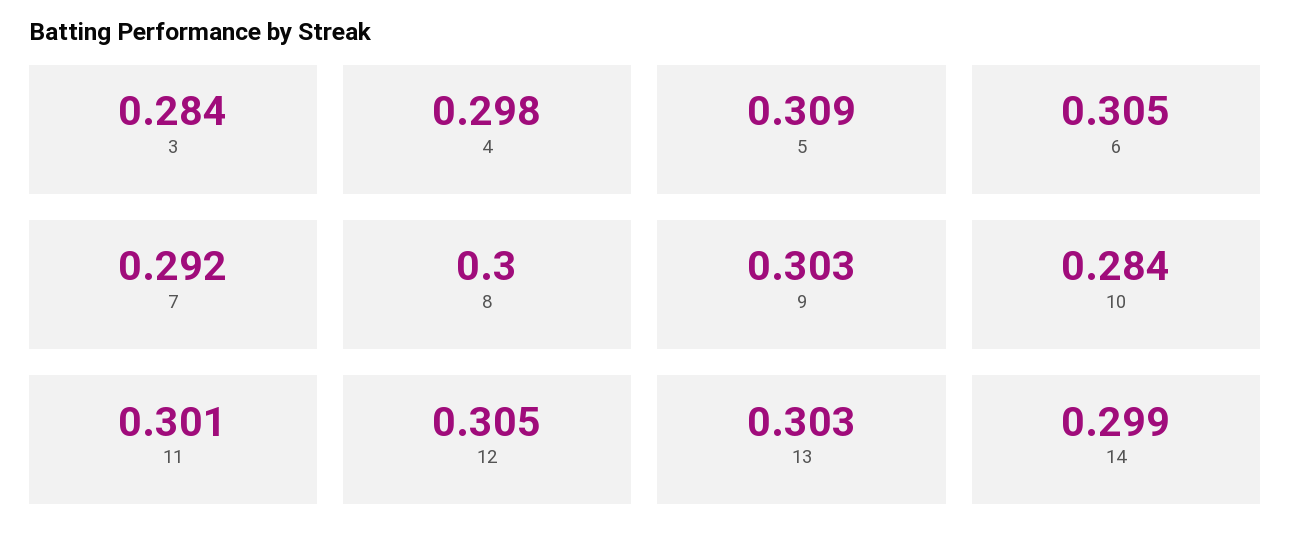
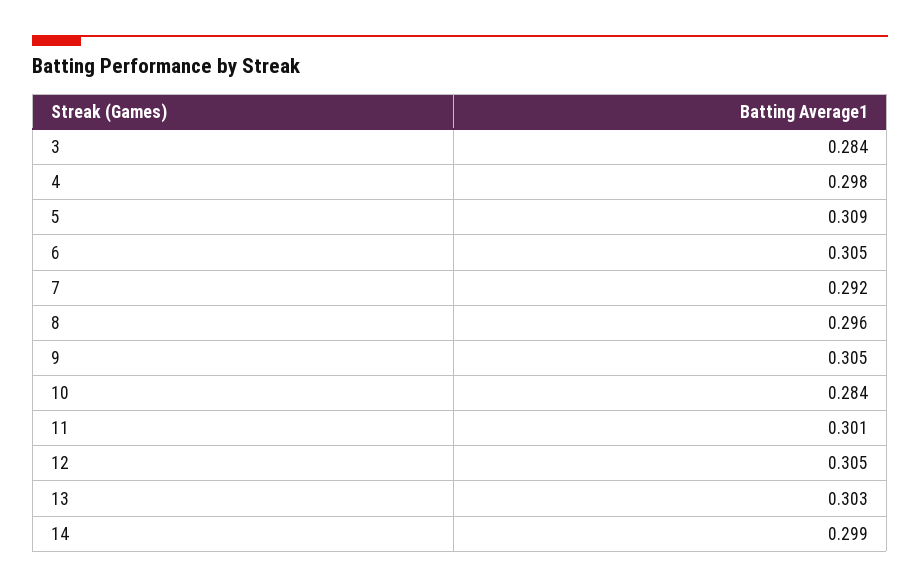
  {
    "3": 0.284,
    "4": 0.298,
    "5": 0.309,
    "6": 0.305,
    "7": 0.292,
-   "8": 0.3,
+   "8": 0.296,
-   "9": 0.303,
+   "9": 0.305,
    "10": 0.284,
    "11": 0.301,
    "12": 0.305,
    "13": 0.303,
    "14": 0.299
  }

